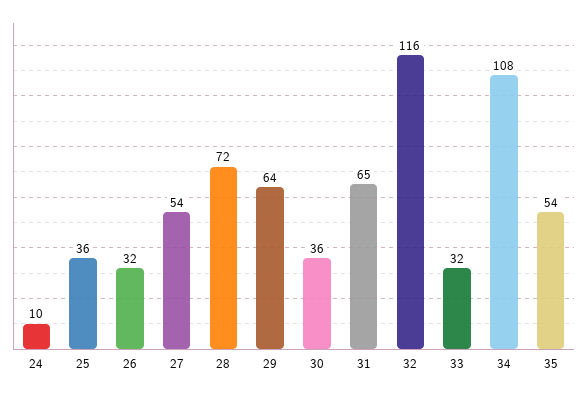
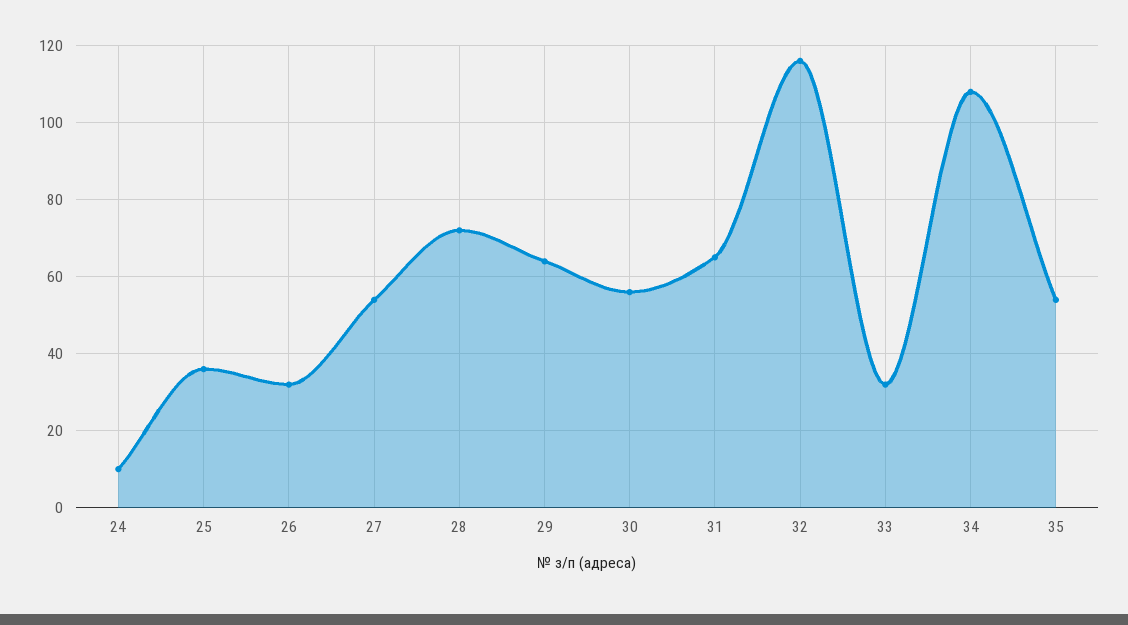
  {
    "24": 10,
    "25": 36,
    "26": 32,
    "27": 54,
    "28": 72,
    "29": 64,
-   "30": 36,
+   "30": 55,
    "31": 65,
    "32": 116,
    "33": 32,
    "34": 108,
    "35": 54
  }

